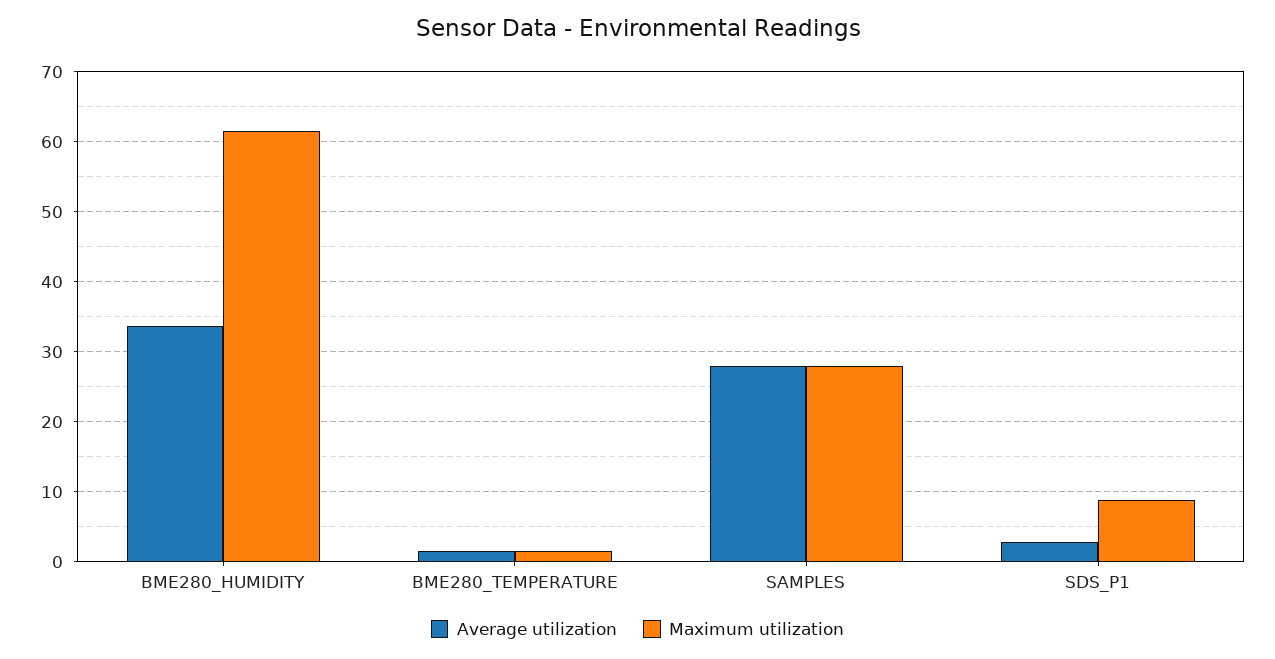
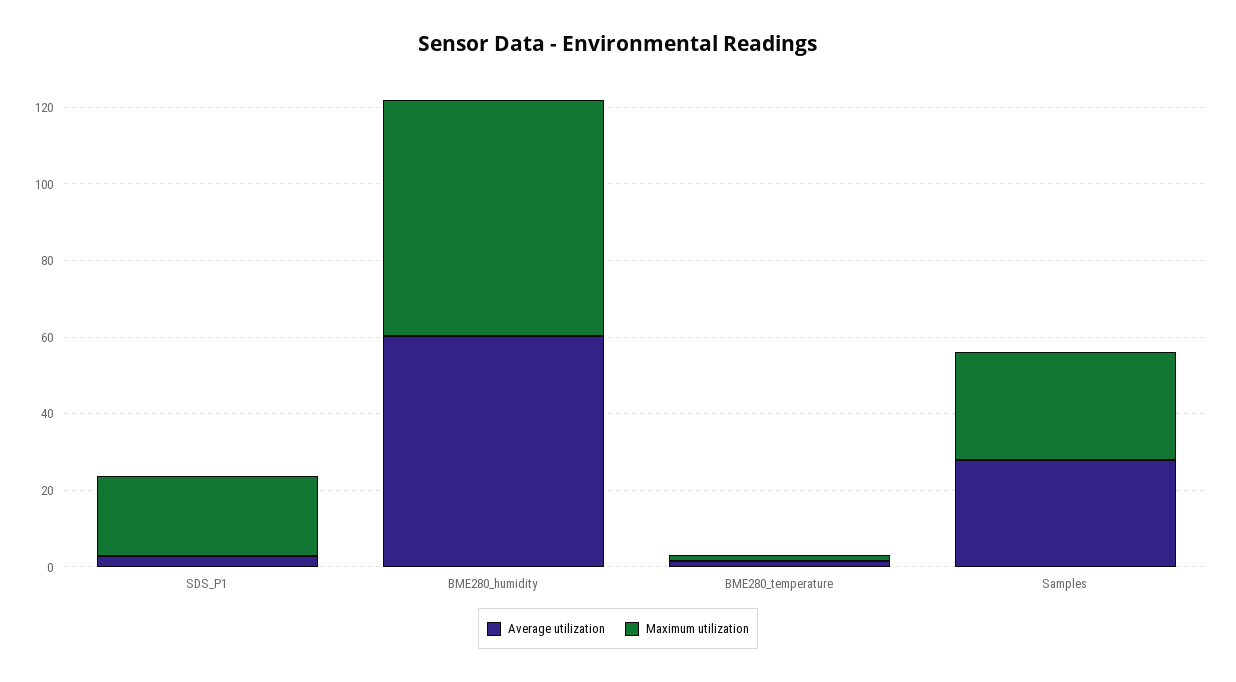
  {
    "Average utilization": {
-     "BME280_HUMIDITY": 34,
+     "BME280_HUMIDITY": 60,
      "BME280_TEMPERATURE": 2,
      "SAMPLES": 28,
      "SDS_P1": 3
    },
    "Maximum utilization": {
      "BME280_HUMIDITY": 62,
      "BME280_TEMPERATURE": 2,
      "SAMPLES": 28,
-     "SDS_P1": 9
+     "SDS_P1": 20
    }
  }

